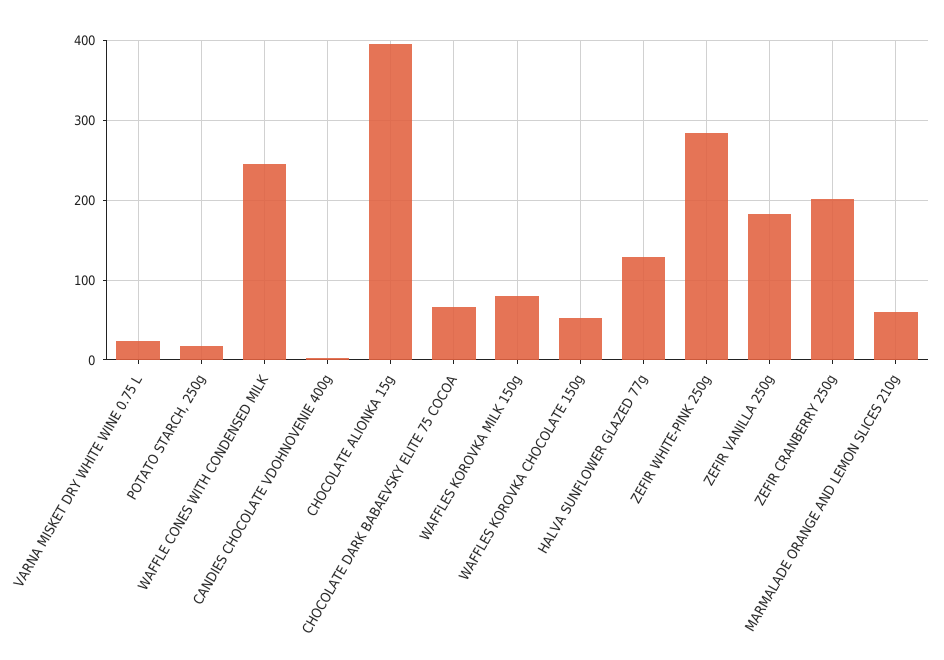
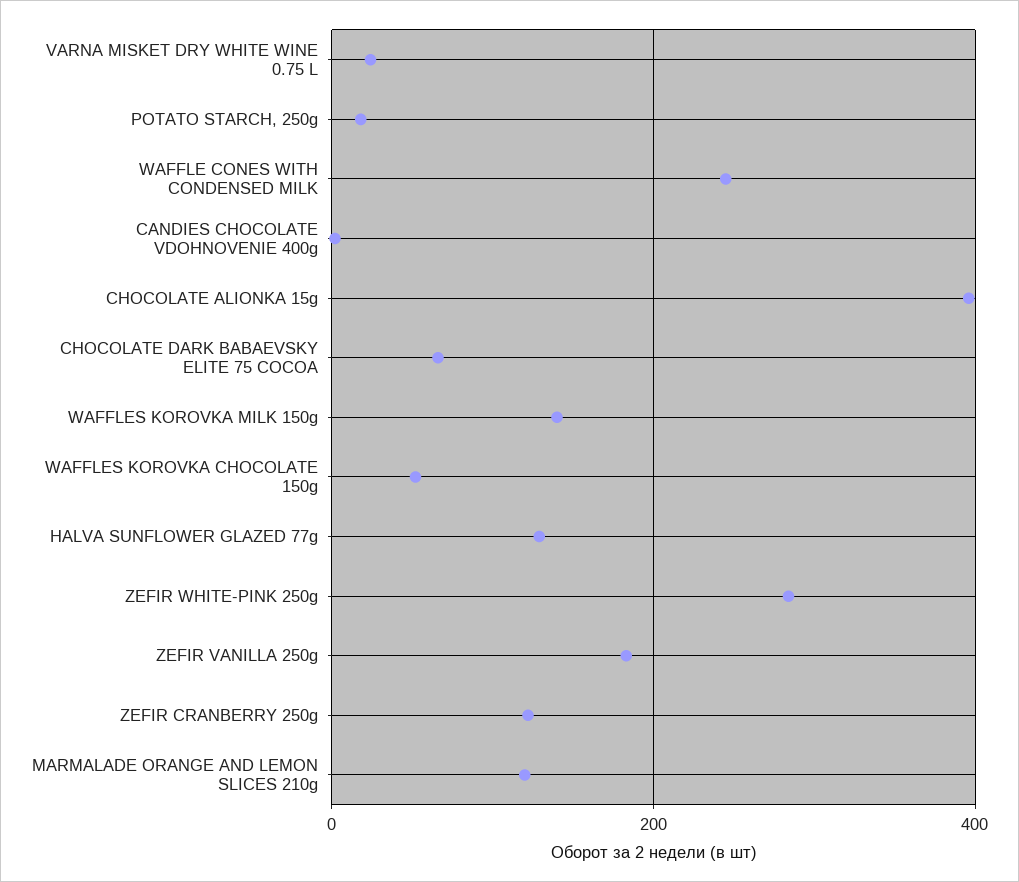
  {
    "VARNA MISKET DRY WHITE WINE 0.75 L": 20,
    "POTATO STARCH, 250g": 20,
    "WAFFLE CONES WITH CONDENSED MILK": 250,
    "CANDIES CHOCOLATE VDOHNOVENIE 400g": 0,
    "CHOCOLATE ALIONKA 15g": 400,
    "CHOCOLATE DARK BABAEVSKY ELITE 75 COCOA": 70,
-   "WAFFLES KOROVKA MILK 150g": 80,
+   "WAFFLES KOROVKA MILK 150g": 140,
    "WAFFLES KOROVKA CHOCOLATE 150g": 50,
    "HALVA SUNFLOWER GLAZED 77g": 130,
    "ZEFIR WHITE-PINK 250g": 280,
    "ZEFIR VANILLA 250g": 180,
-   "ZEFIR CRANBERRY 250g": 200,
+   "ZEFIR CRANBERRY 250g": 120,
-   "MARMALADE ORANGE AND LEMON SLICES 210g": 60
+   "MARMALADE ORANGE AND LEMON SLICES 210g": 120
  }

